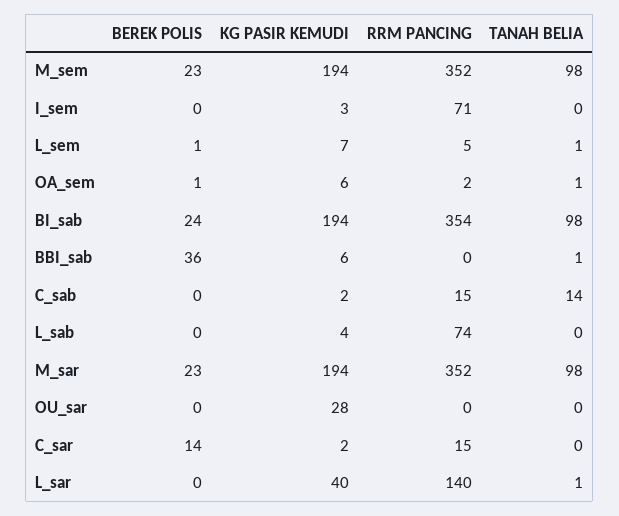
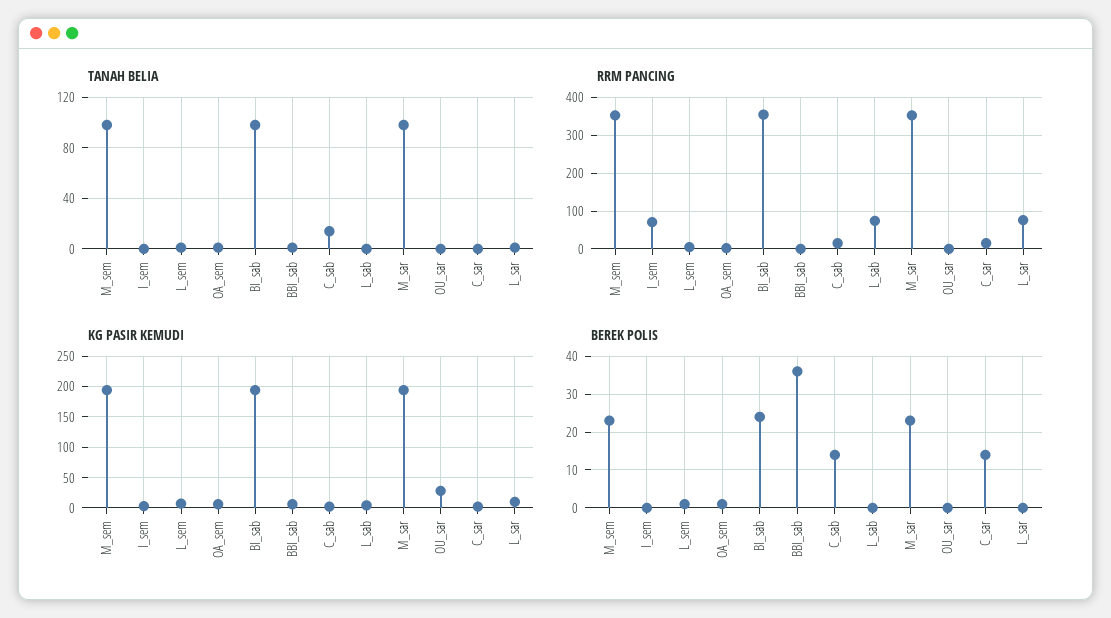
  {
    "BEREK POLIS": {
      "M_sem": 23,
      "I_sem": 0,
      "L_sem": 1,
      "OA_sem": 1,
      "BI_sab": 24,
      "BBI_sab": 36,
-     "C_sab": 0,
+     "C_sab": 15,
      "L_sab": 0,
      "M_sar": 23,
      "OU_sar": 0,
      "C_sar": 14,
      "L_sar": 0
    },
    "KG PASIR KEMUDI": {
      "M_sem": 194,
      "I_sem": 3,
      "L_sem": 7,
      "OA_sem": 6,
      "BI_sab": 194,
      "BBI_sab": 6,
      "C_sab": 2,
      "L_sab": 4,
      "M_sar": 194,
      "OU_sar": 28,
      "C_sar": 2,
-     "L_sar": 40
+     "L_sar": 10
    },
    "RRM PANCING": {
      "M_sem": 352,
      "I_sem": 71,
      "L_sem": 5,
      "OA_sem": 2,
      "BI_sab": 354,
      "BBI_sab": 0,
      "C_sab": 15,
      "L_sab": 74,
      "M_sar": 352,
      "OU_sar": 0,
      "C_sar": 15,
-     "L_sar": 140
+     "L_sar": 80
    },
    "TANAH BELIA": {
      "M_sem": 98,
      "I_sem": 0,
      "L_sem": 1,
      "OA_sem": 1,
      "BI_sab": 98,
      "BBI_sab": 1,
      "C_sab": 14,
      "L_sab": 0,
      "M_sar": 98,
      "OU_sar": 0,
      "C_sar": 0,
      "L_sar": 1
    }
  }

